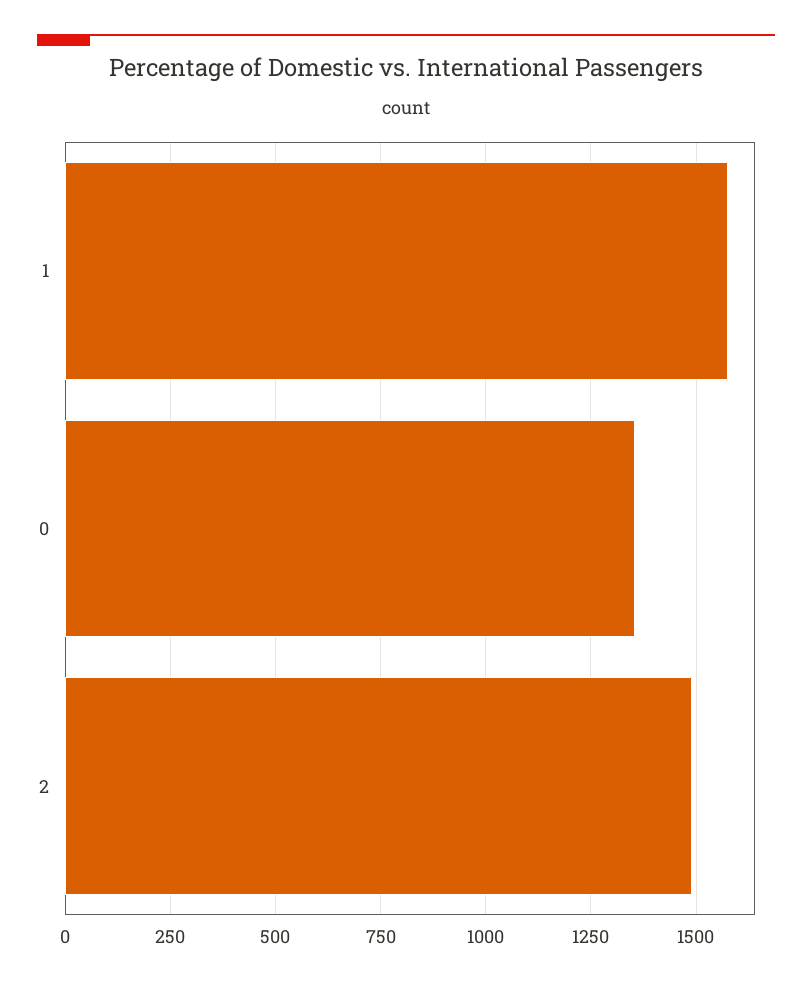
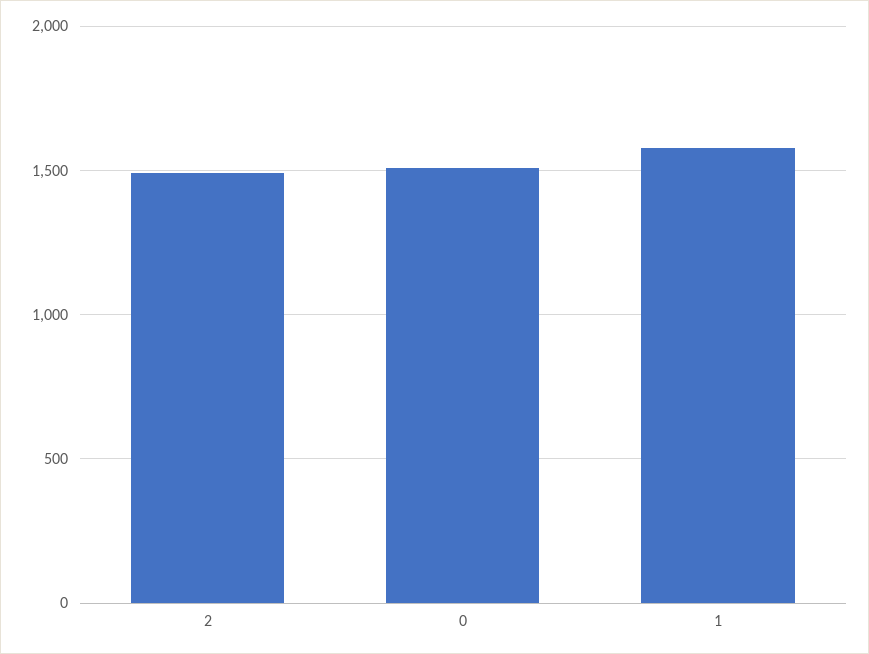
  {
    "1": 1575,
-   "0": 1350,
+   "0": 1500,
    "2": 1500
  }

